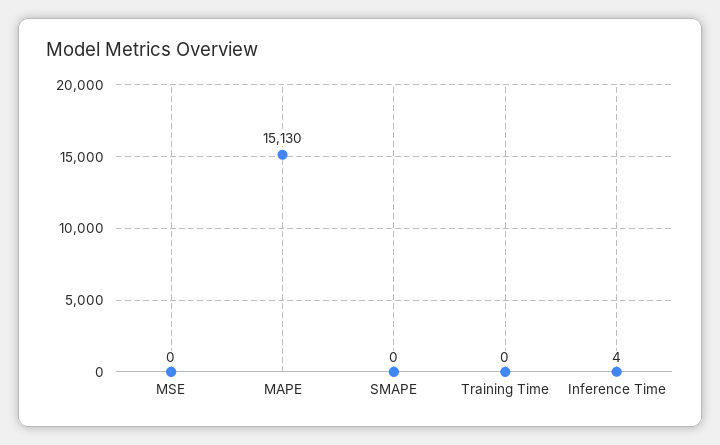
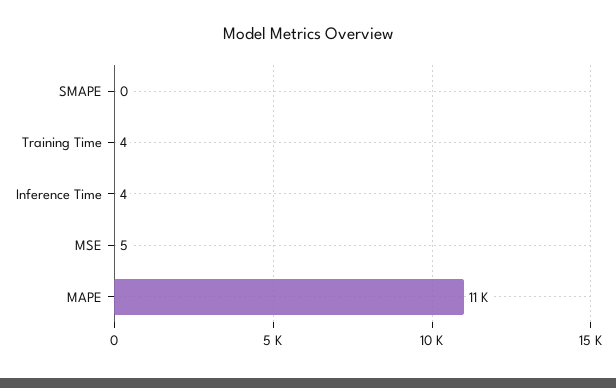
  {
-   "MSE": 0,
+   "MSE": 5,
-   "MAPE": 15130,
+   "MAPE": 11000,
    "SMAPE": 0,
-   "Training Time": 0,
+   "Training Time": 4,
    "Inference Time": 4
  }

